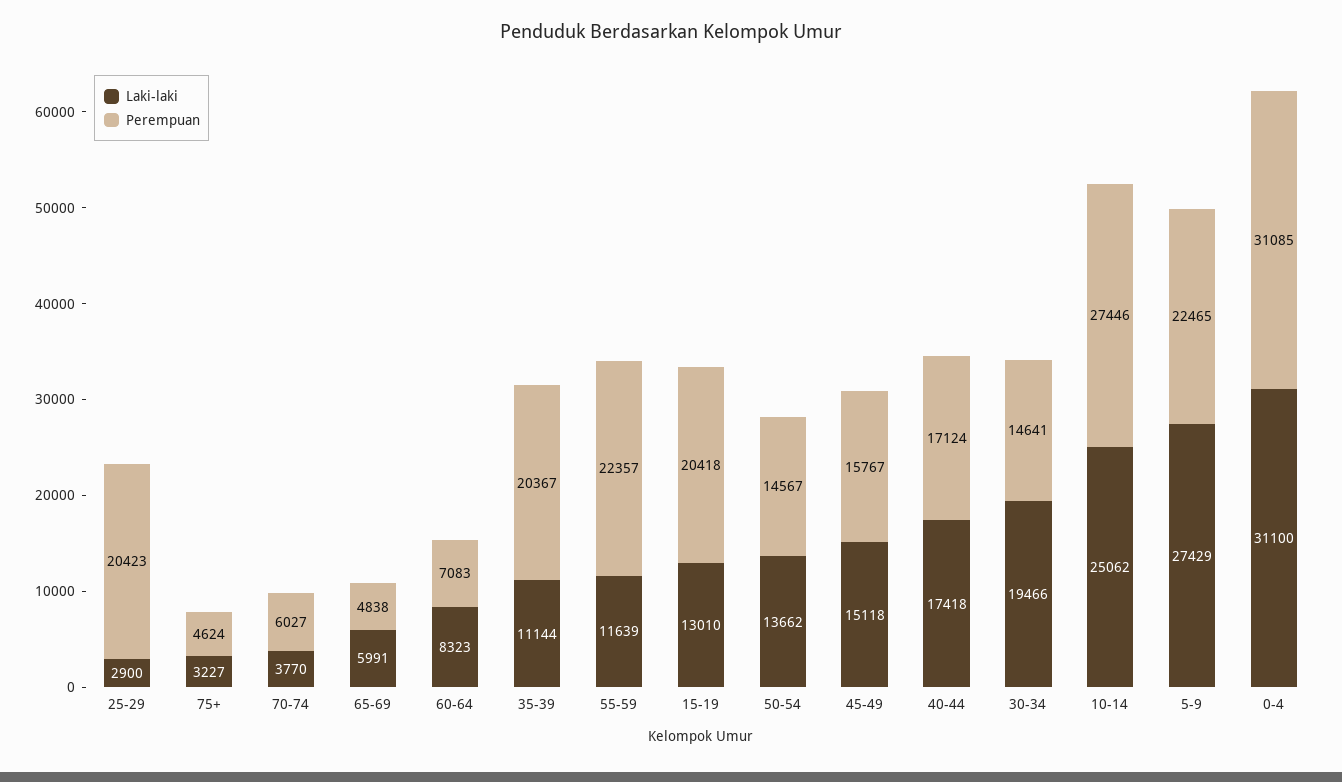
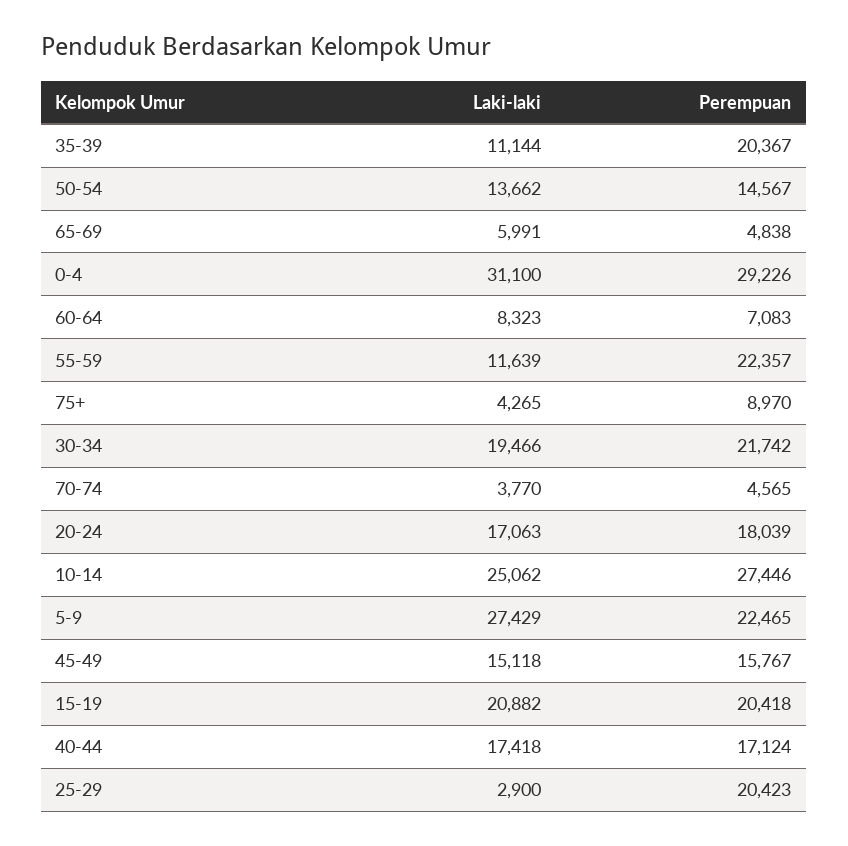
  {
    "Laki-laki": {
      "25-29": 2900,
-     "75+": 3227,
+     "75+": 4265,
      "70-74": 3770,
      "65-69": 5991,
      "60-64": 8323,
      "35-39": 11144,
      "55-59": 11639,
-     "15-19": 13010,
+     "15-19": 20882,
      "50-54": 13662,
      "45-49": 15118,
      "40-44": 17418,
      "30-34": 19466,
      "10-14": 25062,
      "5-9": 27429,
-     "0-4": 31100
+     "0-4": 31100,
+     "20-24": 17063
    },
    "Perempuan": {
      "25-29": 20423,
-     "75+": 4624,
+     "75+": 8970,
-     "70-74": 6027,
+     "70-74": 4565,
      "65-69": 4838,
      "60-64": 7083,
      "35-39": 20367,
      "55-59": 22357,
      "15-19": 20418,
      "50-54": 14567,
      "45-49": 15767,
      "40-44": 17124,
-     "30-34": 14641,
+     "30-34": 21742,
      "10-14": 27446,
      "5-9": 22465,
-     "0-4": 31085
+     "0-4": 29226,
+     "20-24": 18039
    }
  }

